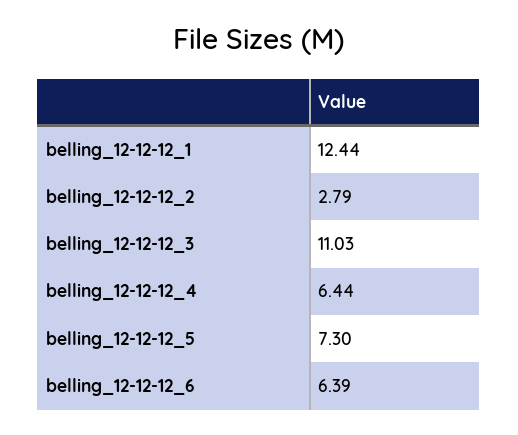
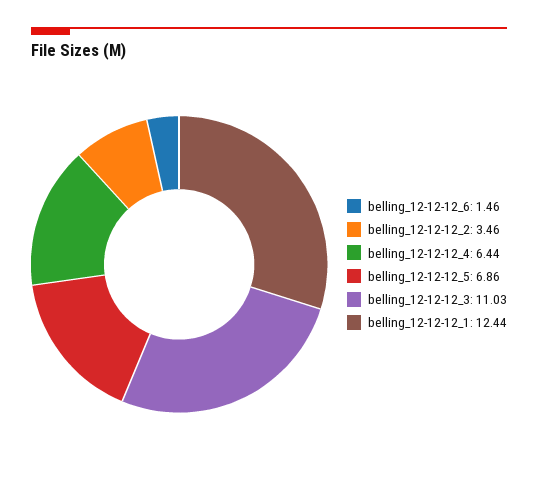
  {
    "belling_12-12-12_1": 12.44,
-   "belling_12-12-12_2": 2.79,
+   "belling_12-12-12_2": 3.46,
    "belling_12-12-12_3": 11.03,
    "belling_12-12-12_4": 6.44,
-   "belling_12-12-12_5": 7.3,
+   "belling_12-12-12_5": 6.86,
-   "belling_12-12-12_6": 6.39
+   "belling_12-12-12_6": 1.46
  }

